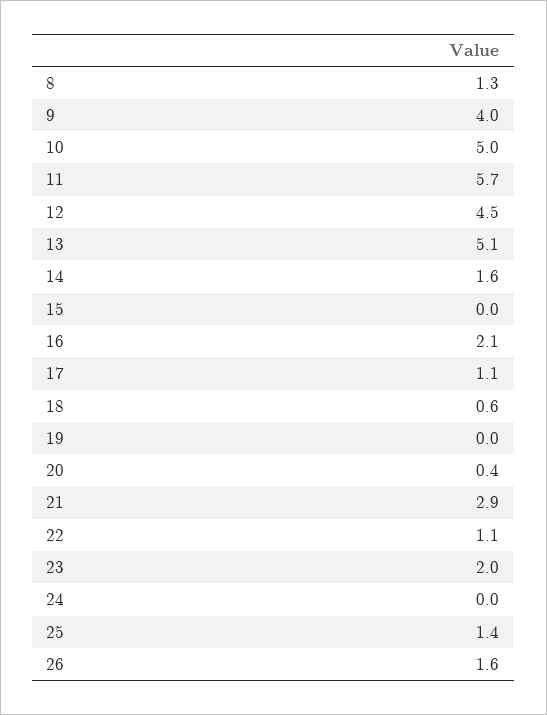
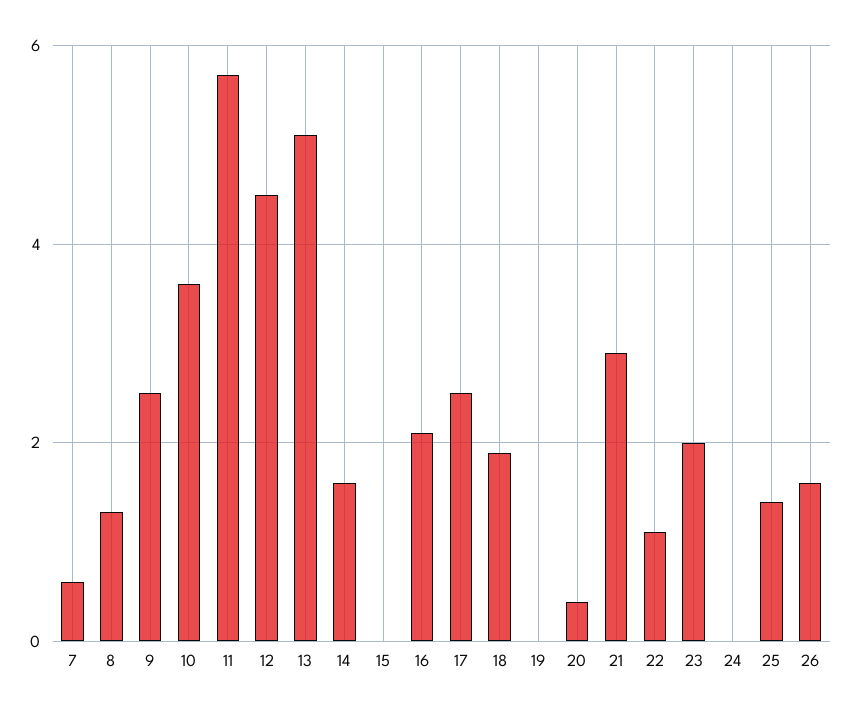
  {
    "8": 1.3,
-   "9": 4,
+   "9": 2.5,
-   "10": 5,
+   "10": 3.5,
    "11": 5.7,
    "12": 4.5,
    "13": 5.1,
    "14": 1.6,
    "15": 0,
    "16": 2.1,
-   "17": 1.1,
+   "17": 2.5,
-   "18": 0.6,
+   "18": 2,
    "19": 0,
    "20": 0.4,
    "21": 2.9,
    "22": 1.1,
    "23": 2,
    "24": 0,
    "25": 1.4,
-   "26": 1.6
+   "26": 1.6,
+   "7": 0.5
  }

